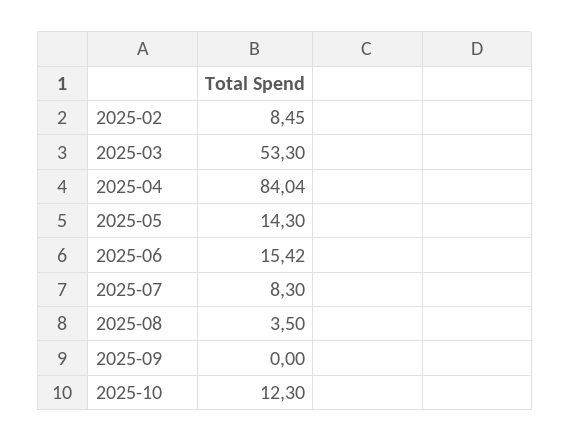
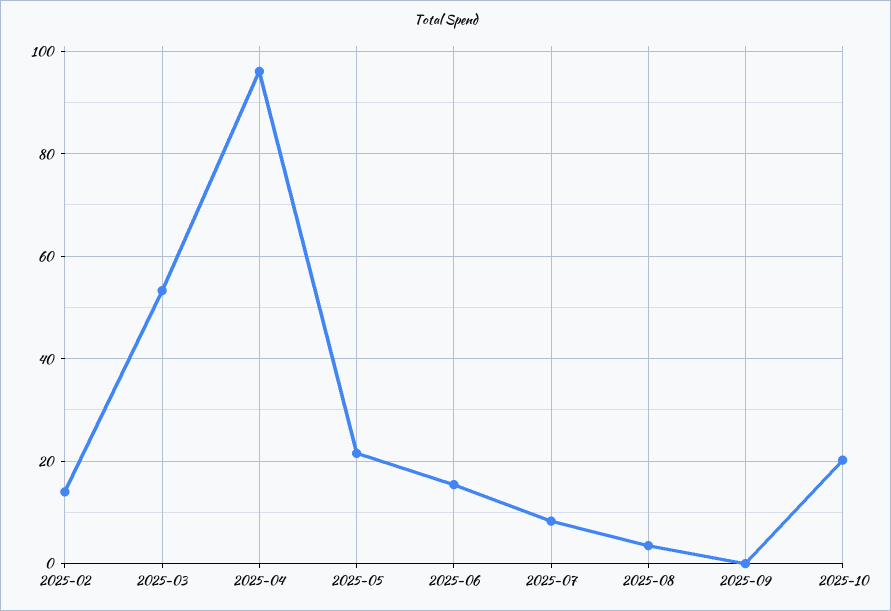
  {
-   "2025-02": 8.45,
+   "2025-02": 14,
    "2025-03": 53.3,
-   "2025-04": 84.04,
+   "2025-04": 96,
-   "2025-05": 14.3,
+   "2025-05": 22,
    "2025-06": 15.42,
    "2025-07": 8.3,
    "2025-08": 3.5,
    "2025-09": 0,
-   "2025-10": 12.3
+   "2025-10": 20
  }

